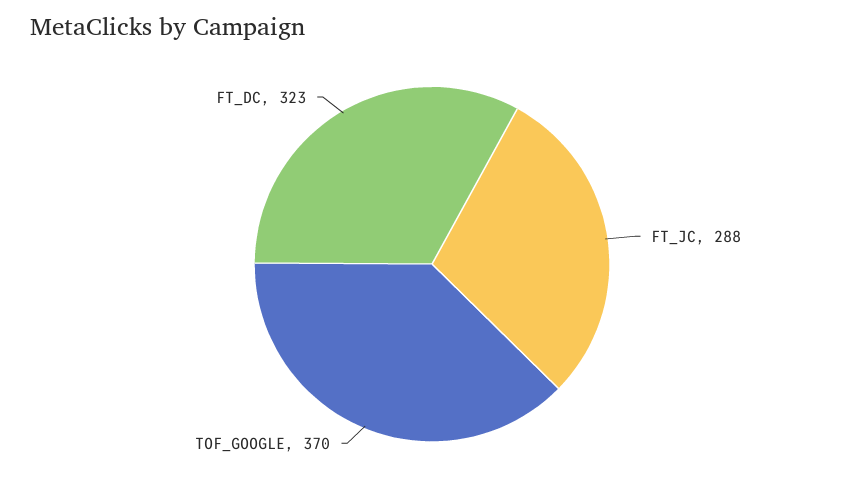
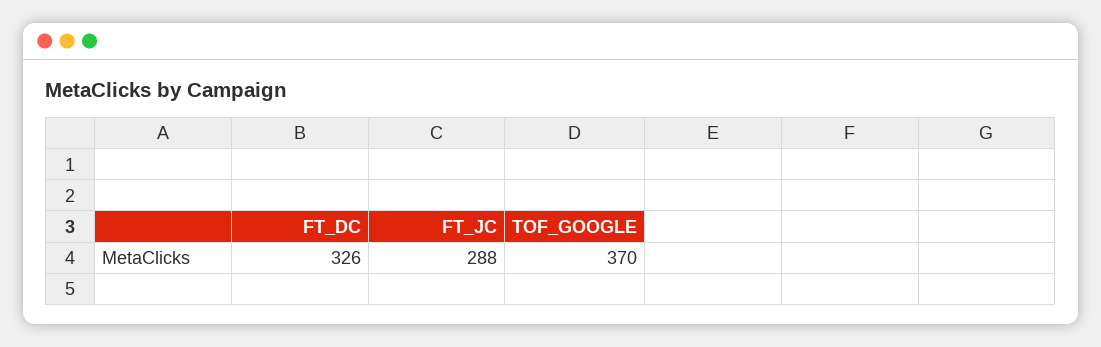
  {
    "FT_JC": 288,
    "TOF_GOOGLE": 370,
-   "FT_DC": 323
+   "FT_DC": 326
  }

